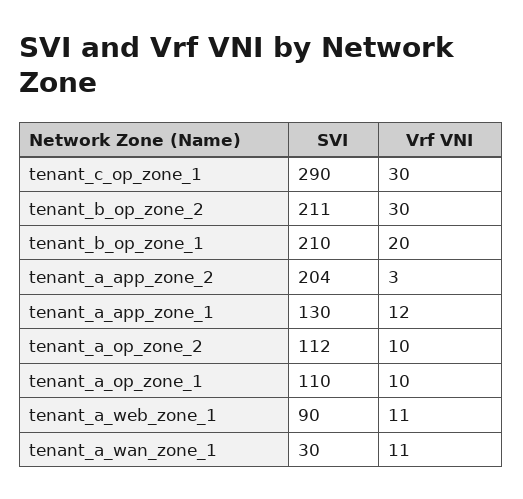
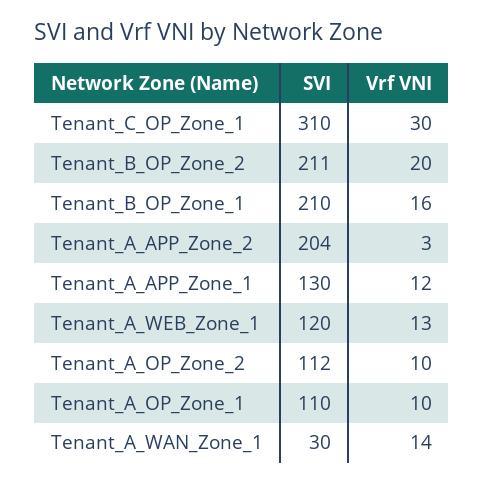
  {
    "SVI": {
-     "tenant_c_op_zone_1": 290,
+     "tenant_c_op_zone_1": 310,
      "tenant_b_op_zone_2": 211,
      "tenant_b_op_zone_1": 210,
      "tenant_a_app_zone_2": 204,
      "tenant_a_app_zone_1": 130,
      "tenant_a_op_zone_2": 112,
      "tenant_a_op_zone_1": 110,
-     "tenant_a_web_zone_1": 90,
+     "tenant_a_web_zone_1": 120,
      "tenant_a_wan_zone_1": 30
    },
    "Vrf VNI": {
      "tenant_c_op_zone_1": 30,
-     "tenant_b_op_zone_2": 30,
+     "tenant_b_op_zone_2": 20,
-     "tenant_b_op_zone_1": 20,
+     "tenant_b_op_zone_1": 16,
      "tenant_a_app_zone_2": 3,
      "tenant_a_app_zone_1": 12,
      "tenant_a_op_zone_2": 10,
      "tenant_a_op_zone_1": 10,
-     "tenant_a_web_zone_1": 11,
+     "tenant_a_web_zone_1": 13,
-     "tenant_a_wan_zone_1": 11
+     "tenant_a_wan_zone_1": 14
    }
  }

